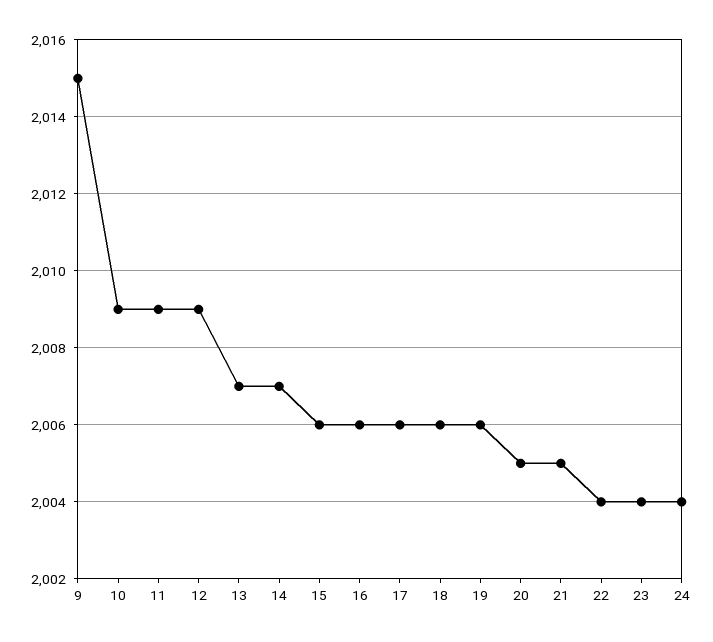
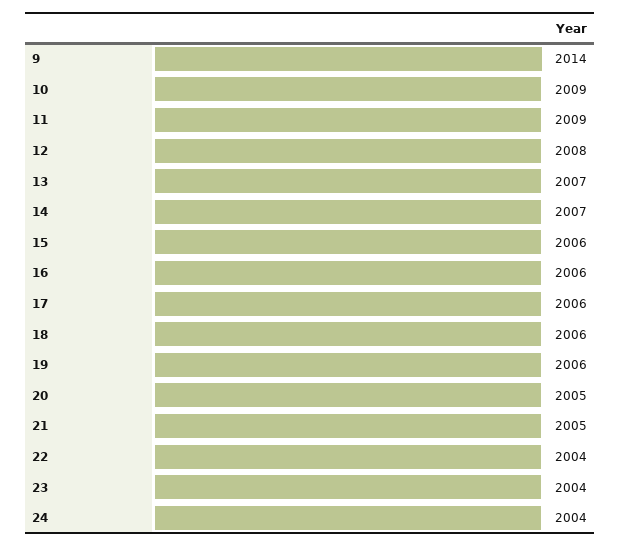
  {
-   "9": 2015,
+   "9": 2014,
    "10": 2009,
    "11": 2009,
-   "12": 2009,
+   "12": 2008,
    "13": 2007,
    "14": 2007,
    "15": 2006,
    "16": 2006,
    "17": 2006,
    "18": 2006,
    "19": 2006,
    "20": 2005,
    "21": 2005,
    "22": 2004,
    "23": 2004,
    "24": 2004
  }

